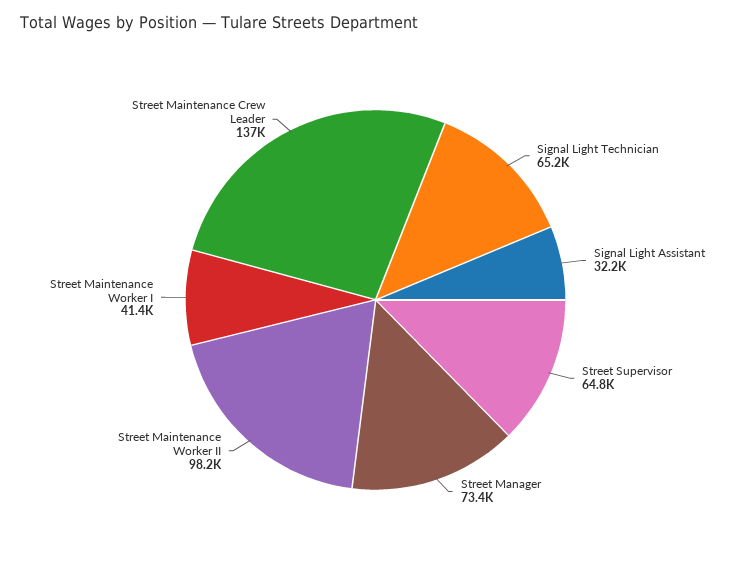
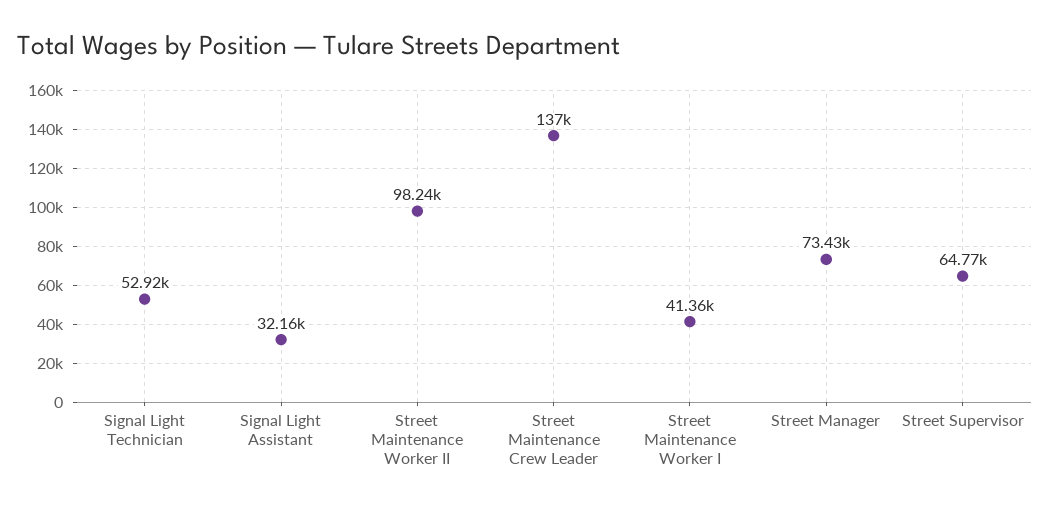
  {
-   "Signal Light Technician": 65200,
+   "Signal Light Technician": 52920,
    "Signal Light Assistant": 32160,
    "Street Supervisor": 64770,
    "Street Manager": 73430,
    "Street Maintenance Worker II": 98240,
    "Street Maintenance Worker I": 41360,
    "Street Maintenance Crew Leader": 137000
  }

